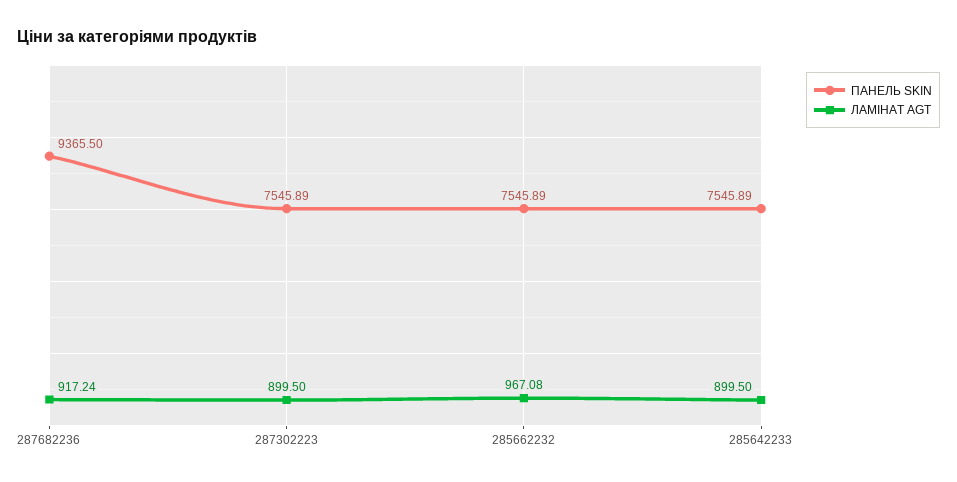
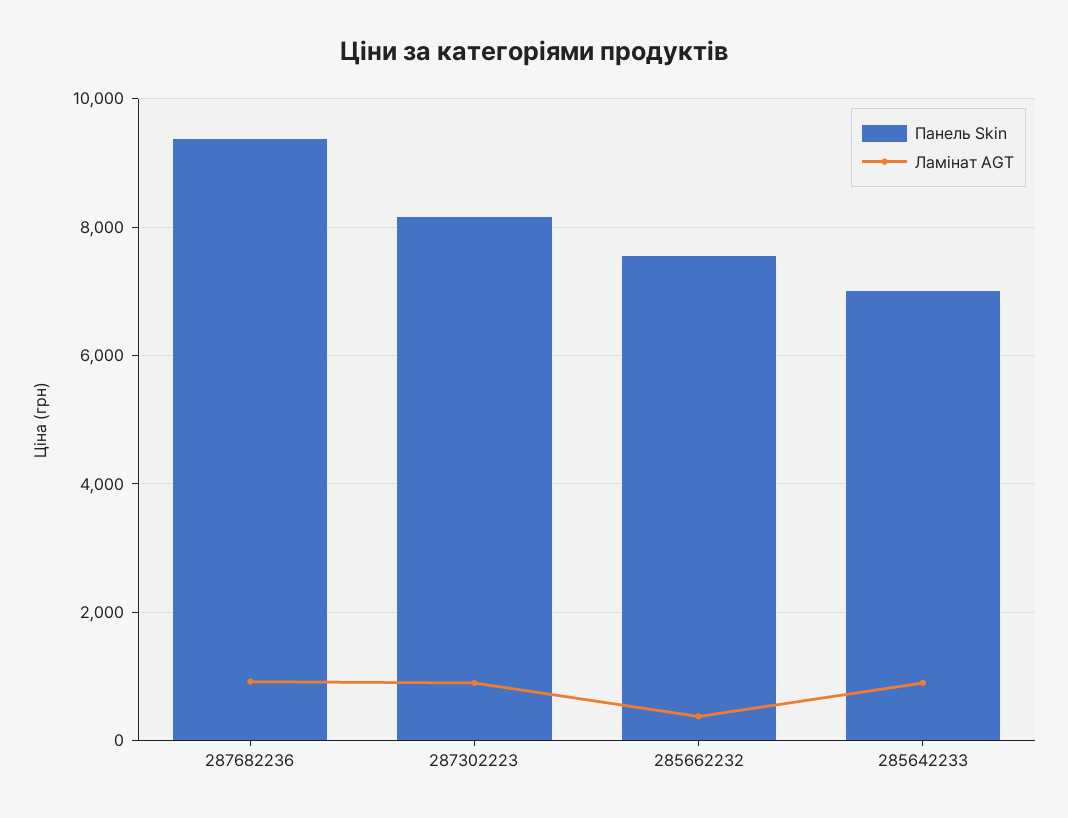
  {
    "ПАНЕЛЬ SKIN": {
      "287682236": 9365.5,
-     "287302223": 7545.89,
+     "287302223": 8200,
      "285662232": 7545.89,
-     "285642233": 7545.89
+     "285642233": 7000
    },
    "ЛАМІНАТ AGT": {
      "287682236": 917.24,
      "287302223": 899.5,
-     "285662232": 967.08,
+     "285662232": 400,
      "285642233": 899.5
    }
  }

